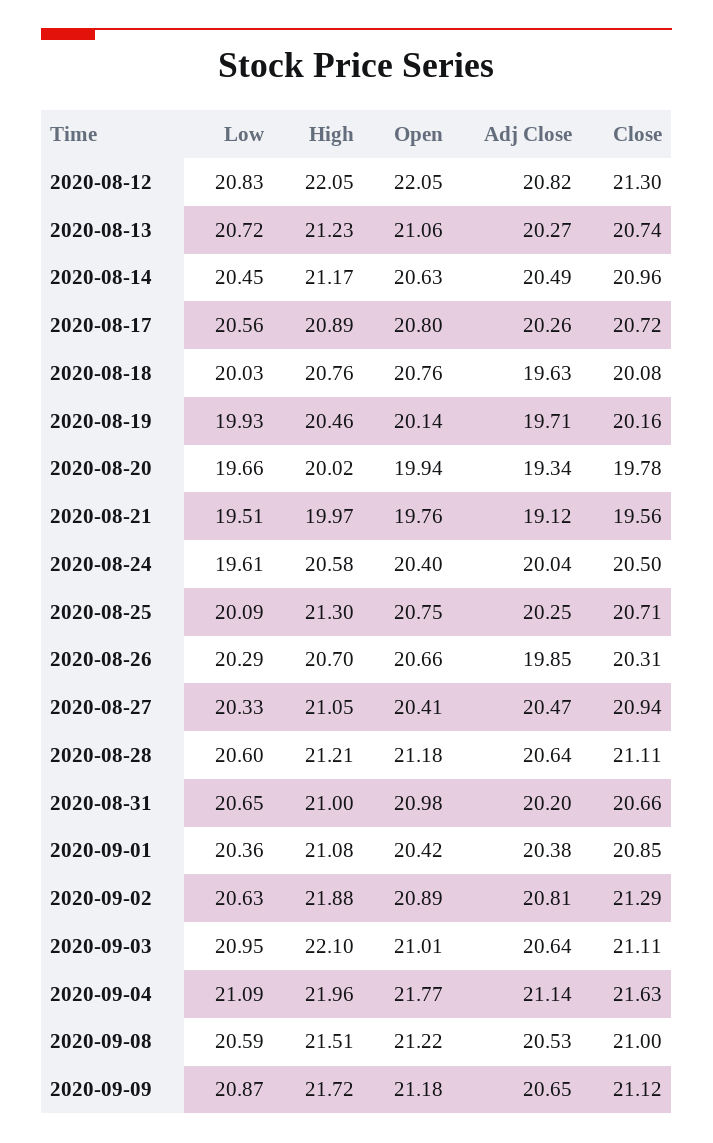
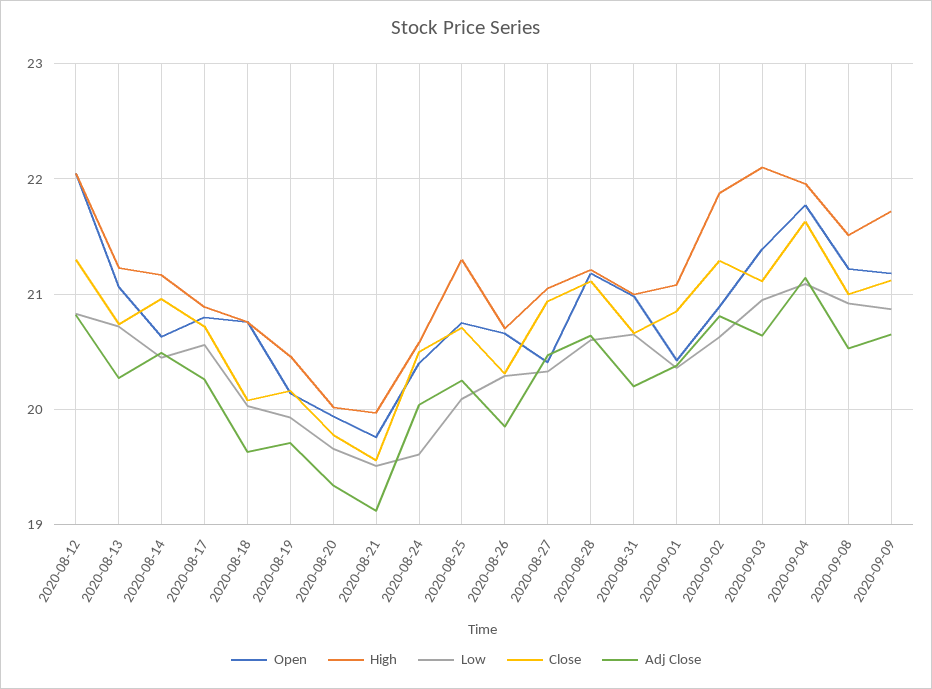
  {
    "Low": {
      "2020-08-12": 20.83,
      "2020-08-13": 20.72,
      "2020-08-14": 20.45,
      "2020-08-17": 20.56,
      "2020-08-18": 20.03,
      "2020-08-19": 19.93,
      "2020-08-20": 19.66,
      "2020-08-21": 19.51,
      "2020-08-24": 19.61,
      "2020-08-25": 20.09,
      "2020-08-26": 20.29,
      "2020-08-27": 20.33,
      "2020-08-28": 20.6,
      "2020-08-31": 20.65,
      "2020-09-01": 20.36,
      "2020-09-02": 20.63,
      "2020-09-03": 20.95,
      "2020-09-04": 21.09,
-     "2020-09-08": 20.59,
+     "2020-09-08": 20.9,
      "2020-09-09": 20.87
    },
    "High": {
      "2020-08-12": 22.05,
      "2020-08-13": 21.23,
      "2020-08-14": 21.17,
      "2020-08-17": 20.89,
      "2020-08-18": 20.76,
      "2020-08-19": 20.46,
      "2020-08-20": 20.02,
      "2020-08-21": 19.97,
      "2020-08-24": 20.58,
      "2020-08-25": 21.3,
      "2020-08-26": 20.7,
      "2020-08-27": 21.05,
      "2020-08-28": 21.21,
      "2020-08-31": 21,
      "2020-09-01": 21.08,
      "2020-09-02": 21.88,
      "2020-09-03": 22.1,
      "2020-09-04": 21.96,
      "2020-09-08": 21.51,
      "2020-09-09": 21.72
    },
    "Open": {
      "2020-08-12": 22.05,
      "2020-08-13": 21.06,
      "2020-08-14": 20.63,
      "2020-08-17": 20.8,
      "2020-08-18": 20.76,
      "2020-08-19": 20.14,
      "2020-08-20": 19.94,
      "2020-08-21": 19.76,
      "2020-08-24": 20.4,
      "2020-08-25": 20.75,
      "2020-08-26": 20.66,
      "2020-08-27": 20.41,
      "2020-08-28": 21.18,
      "2020-08-31": 20.98,
      "2020-09-01": 20.42,
      "2020-09-02": 20.89,
-     "2020-09-03": 21.01,
+     "2020-09-03": 21.4,
      "2020-09-04": 21.77,
      "2020-09-08": 21.22,
      "2020-09-09": 21.18
    },
    "Adj Close": {
      "2020-08-12": 20.82,
      "2020-08-13": 20.27,
      "2020-08-14": 20.49,
      "2020-08-17": 20.26,
      "2020-08-18": 19.63,
      "2020-08-19": 19.71,
      "2020-08-20": 19.34,
      "2020-08-21": 19.12,
      "2020-08-24": 20.04,
      "2020-08-25": 20.25,
      "2020-08-26": 19.85,
      "2020-08-27": 20.47,
      "2020-08-28": 20.64,
      "2020-08-31": 20.2,
      "2020-09-01": 20.38,
      "2020-09-02": 20.81,
      "2020-09-03": 20.64,
      "2020-09-04": 21.14,
      "2020-09-08": 20.53,
      "2020-09-09": 20.65
    },
    "Close": {
      "2020-08-12": 21.3,
      "2020-08-13": 20.74,
      "2020-08-14": 20.96,
      "2020-08-17": 20.72,
      "2020-08-18": 20.08,
      "2020-08-19": 20.16,
      "2020-08-20": 19.78,
      "2020-08-21": 19.56,
      "2020-08-24": 20.5,
      "2020-08-25": 20.71,
      "2020-08-26": 20.31,
      "2020-08-27": 20.94,
      "2020-08-28": 21.11,
      "2020-08-31": 20.66,
      "2020-09-01": 20.85,
      "2020-09-02": 21.29,
      "2020-09-03": 21.11,
      "2020-09-04": 21.63,
      "2020-09-08": 21,
      "2020-09-09": 21.12
    }
  }

